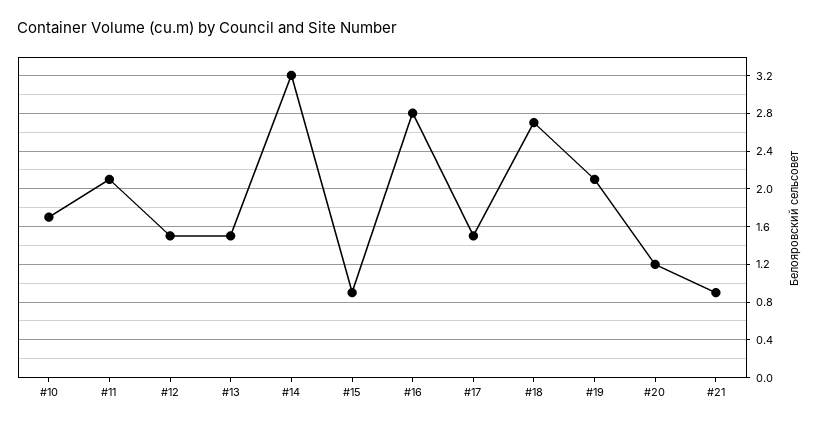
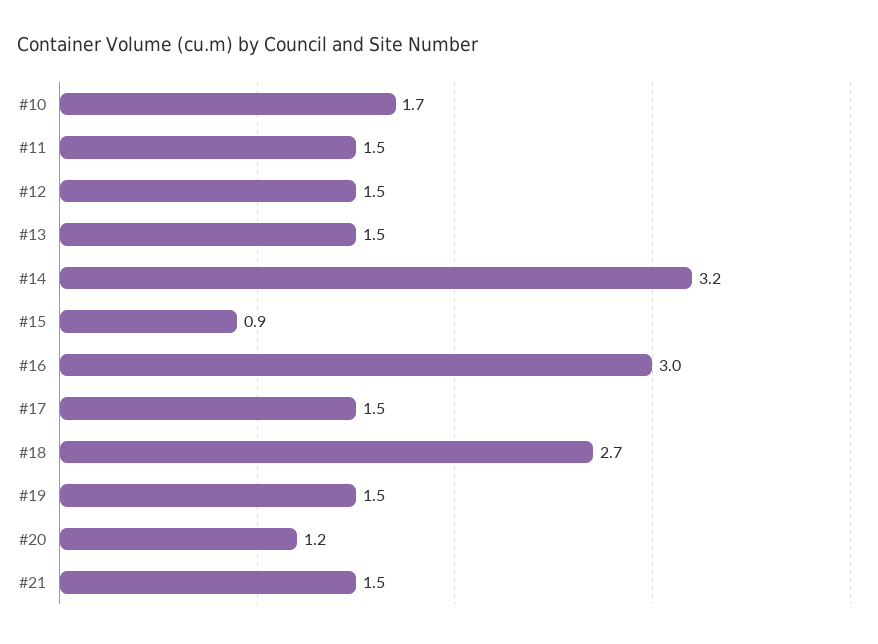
  {
    "#10": 1.7,
-   "#11": 2.1,
+   "#11": 1.5,
    "#12": 1.5,
    "#13": 1.5,
    "#14": 3.2,
    "#15": 0.9,
-   "#16": 2.8,
+   "#16": 3,
    "#17": 1.5,
    "#18": 2.7,
-   "#19": 2.1,
+   "#19": 1.5,
    "#20": 1.2,
-   "#21": 0.9
+   "#21": 1.5
  }

